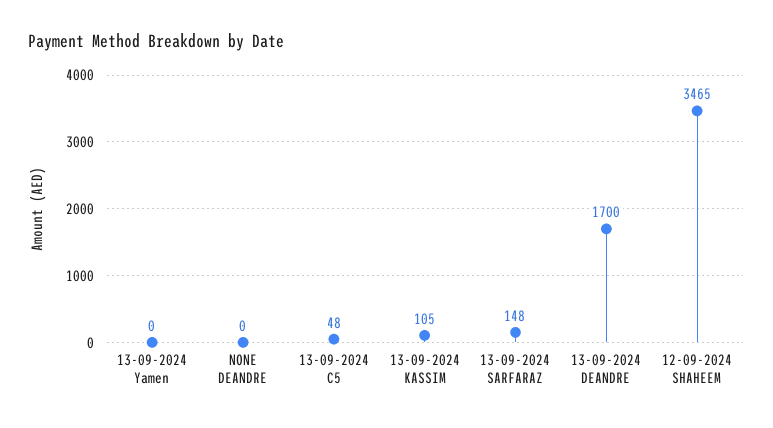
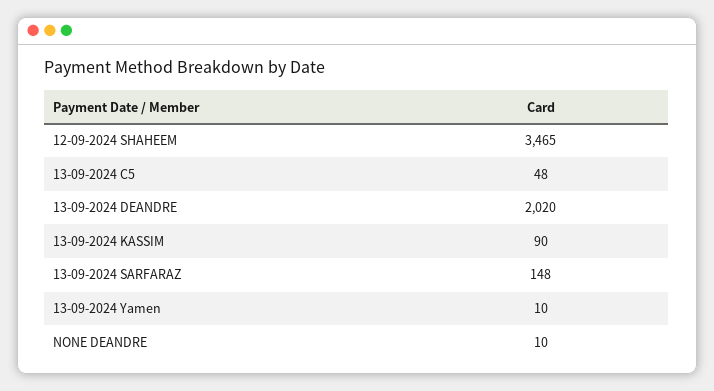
  {
-   "13-09-2024 Yamen": 0,
+   "13-09-2024 Yamen": 10,
-   "NONE DEANDRE": 0,
+   "NONE DEANDRE": 10,
    "13-09-2024 C5": 48,
-   "13-09-2024 KASSIM": 105,
+   "13-09-2024 KASSIM": 90,
    "13-09-2024 SARFARAZ": 148,
-   "13-09-2024 DEANDRE": 1700,
+   "13-09-2024 DEANDRE": 2020,
    "12-09-2024 SHAHEEM": 3465
  }

